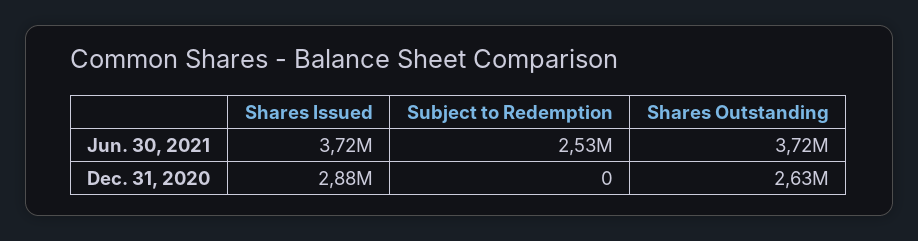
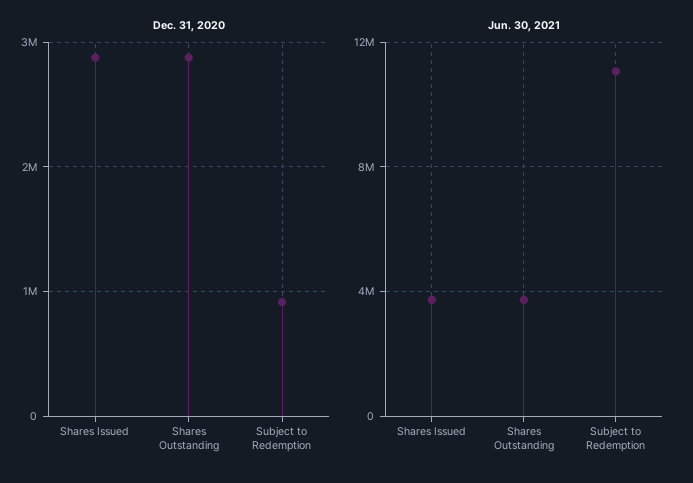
  {
    "Jun. 30, 2021": {
      "Shares Issued": 3720000,
-     "Subject to Redemption": 2530000,
+     "Subject to Redemption": 11000000,
      "Shares Outstanding": 3720000
    },
    "Dec. 31, 2020": {
      "Shares Issued": 2880000,
-     "Subject to Redemption": 0,
+     "Subject to Redemption": 900000,
-     "Shares Outstanding": 2630000
+     "Shares Outstanding": 2900000
    }
  }

